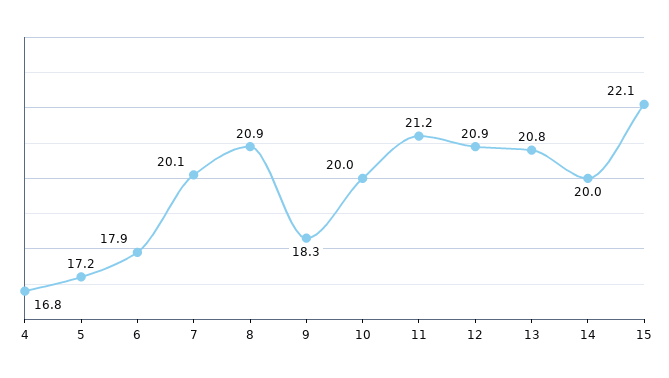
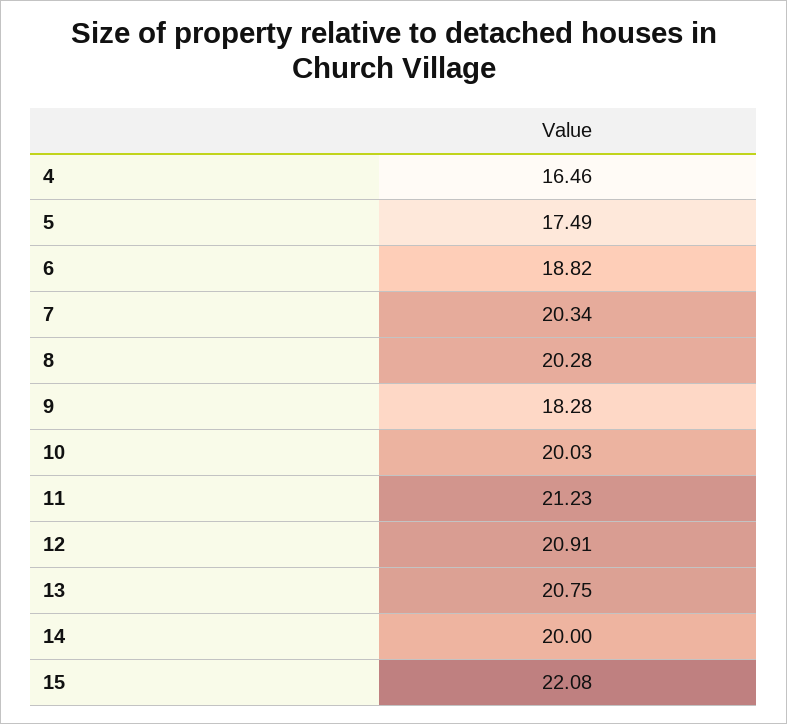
  {
-   "4": 16.8,
+   "4": 16.46,
-   "5": 17.2,
+   "5": 17.49,
-   "6": 17.9,
+   "6": 18.82,
-   "7": 20.1,
+   "7": 20.34,
-   "8": 20.9,
+   "8": 20.28,
    "9": 18.28,
    "10": 20.03,
    "11": 21.23,
    "12": 20.91,
    "13": 20.75,
    "14": 20,
    "15": 22.08
  }

